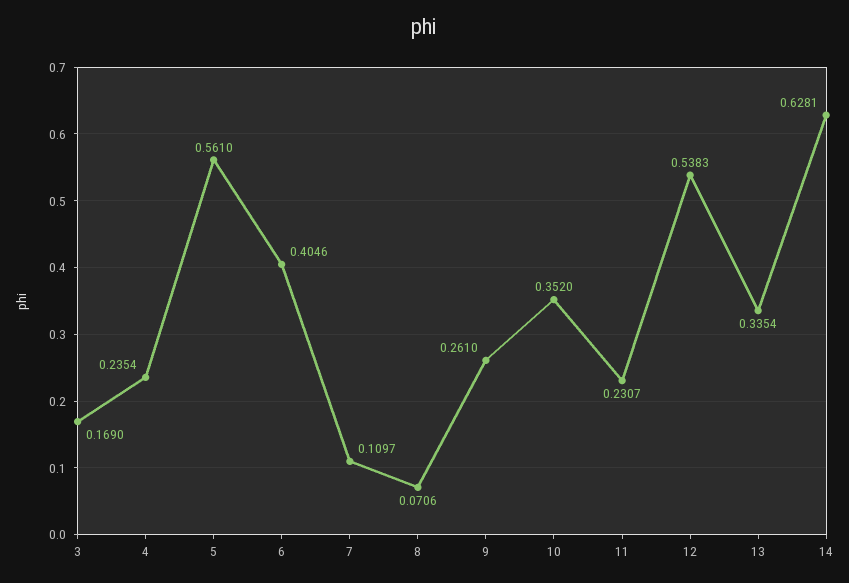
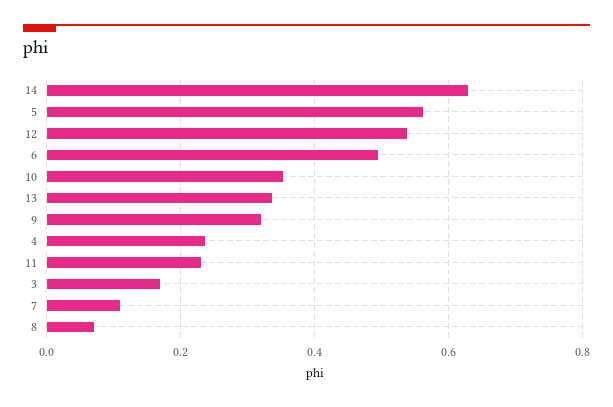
  {
    "3": 0.169,
    "4": 0.2354,
    "5": 0.561,
-   "6": 0.4046,
+   "6": 0.5,
    "7": 0.1097,
    "8": 0.0706,
-   "9": 0.261,
+   "9": 0.32,
    "10": 0.352,
    "11": 0.2307,
    "12": 0.5383,
    "13": 0.3354,
    "14": 0.6281
  }

